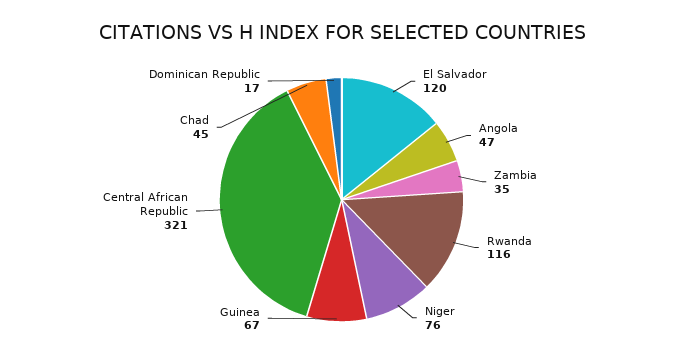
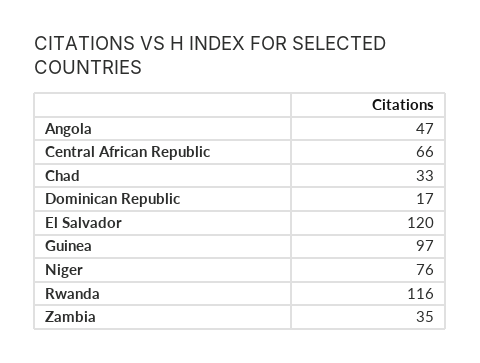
  {
    "El Salvador": 120,
    "Angola": 47,
    "Zambia": 35,
    "Rwanda": 116,
    "Niger": 76,
-   "Guinea": 67,
+   "Guinea": 97,
-   "Central African Republic": 321,
+   "Central African Republic": 66,
-   "Chad": 45,
+   "Chad": 33,
    "Dominican Republic": 17
  }

